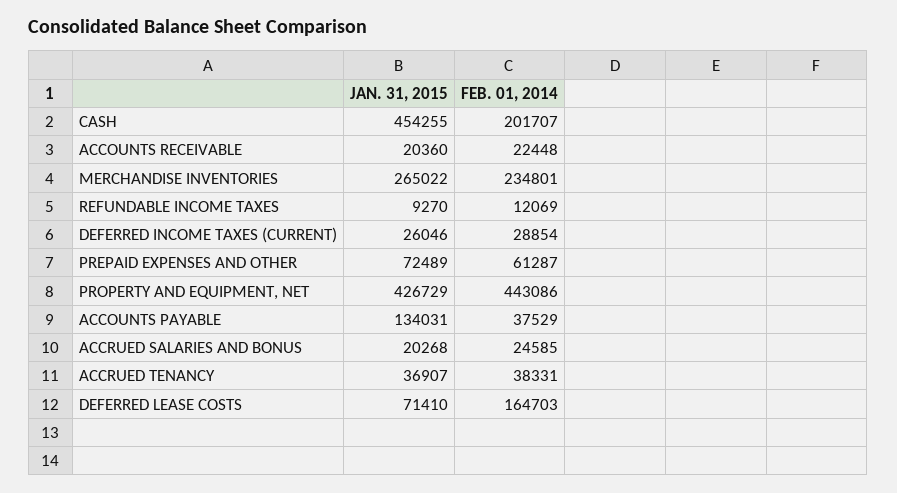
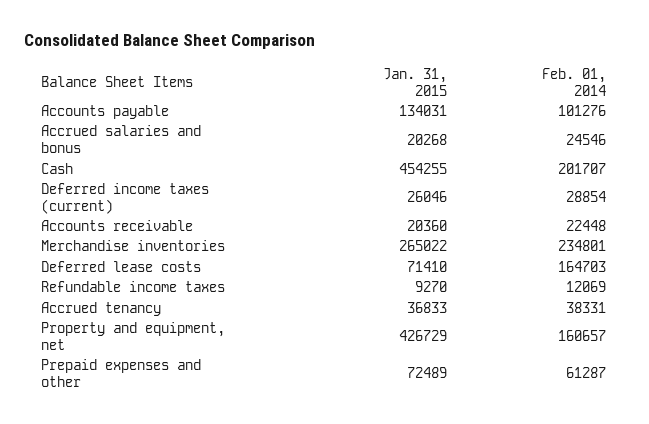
  {
    "JAN. 31, 2015": {
      "CASH": 454255,
      "ACCOUNTS RECEIVABLE": 20360,
      "MERCHANDISE INVENTORIES": 265022,
      "REFUNDABLE INCOME TAXES": 9270,
      "DEFERRED INCOME TAXES (CURRENT)": 26046,
      "PREPAID EXPENSES AND OTHER": 72489,
      "PROPERTY AND EQUIPMENT, NET": 426729,
      "ACCOUNTS PAYABLE": 134031,
      "ACCRUED SALARIES AND BONUS": 20268,
-     "ACCRUED TENANCY": 36907,
+     "ACCRUED TENANCY": 36833,
      "DEFERRED LEASE COSTS": 71410
    },
    "FEB. 01, 2014": {
      "CASH": 201707,
      "ACCOUNTS RECEIVABLE": 22448,
      "MERCHANDISE INVENTORIES": 234801,
      "REFUNDABLE INCOME TAXES": 12069,
      "DEFERRED INCOME TAXES (CURRENT)": 28854,
      "PREPAID EXPENSES AND OTHER": 61287,
-     "PROPERTY AND EQUIPMENT, NET": 443086,
+     "PROPERTY AND EQUIPMENT, NET": 160657,
-     "ACCOUNTS PAYABLE": 37529,
+     "ACCOUNTS PAYABLE": 101276,
-     "ACCRUED SALARIES AND BONUS": 24585,
+     "ACCRUED SALARIES AND BONUS": 24546,
      "ACCRUED TENANCY": 38331,
      "DEFERRED LEASE COSTS": 164703
    }
  }

